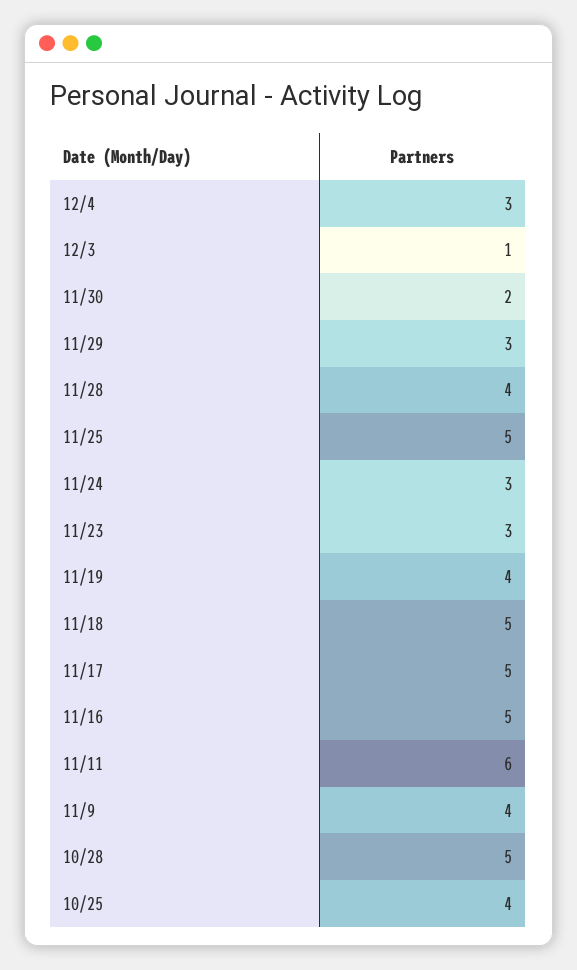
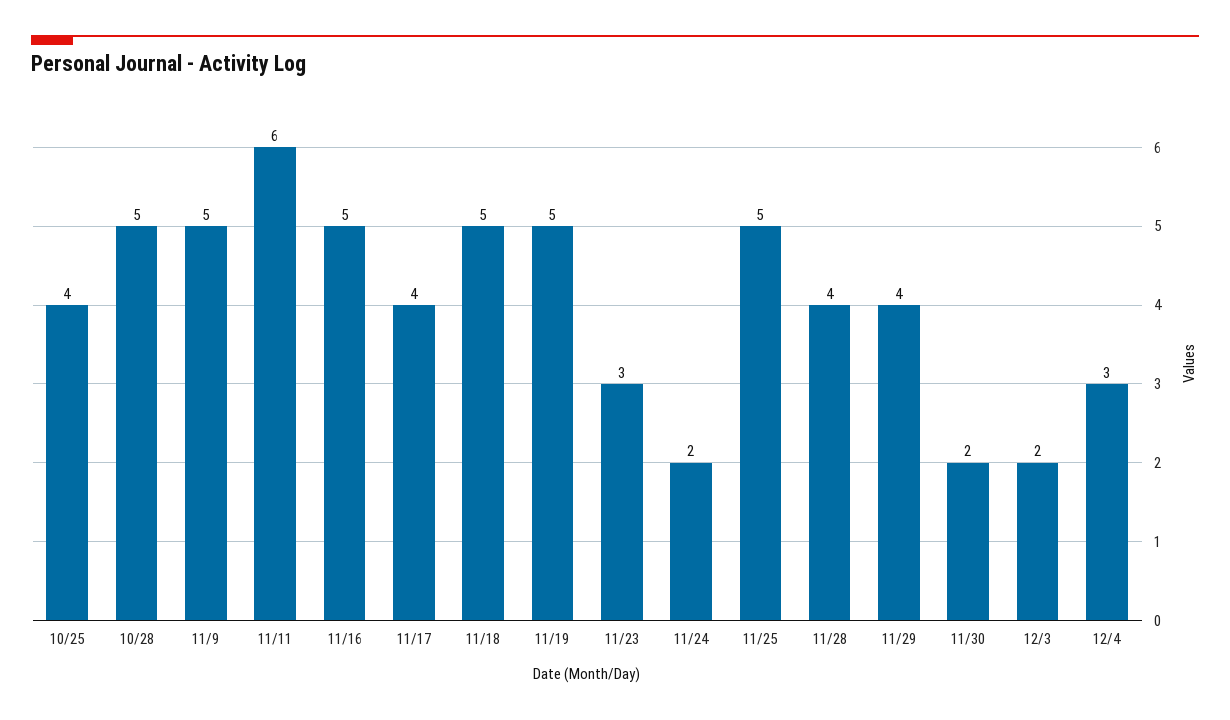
  {
    "12/4": 3,
-   "12/3": 1,
+   "12/3": 2,
    "11/30": 2,
-   "11/29": 3,
+   "11/29": 4,
    "11/28": 4,
    "11/25": 5,
-   "11/24": 3,
+   "11/24": 2,
    "11/23": 3,
-   "11/19": 4,
+   "11/19": 5,
    "11/18": 5,
-   "11/17": 5,
+   "11/17": 4,
    "11/16": 5,
    "11/11": 6,
-   "11/9": 4,
+   "11/9": 5,
    "10/28": 5,
    "10/25": 4
  }

